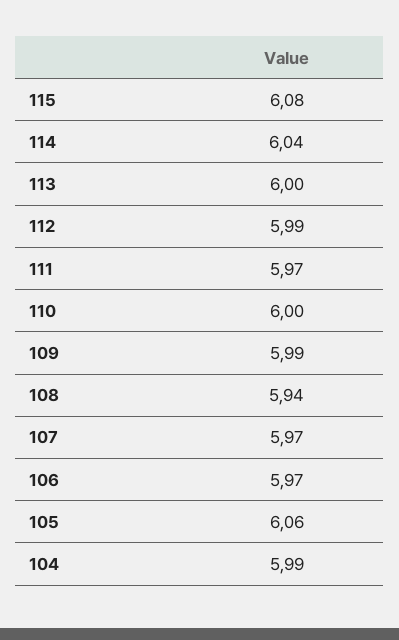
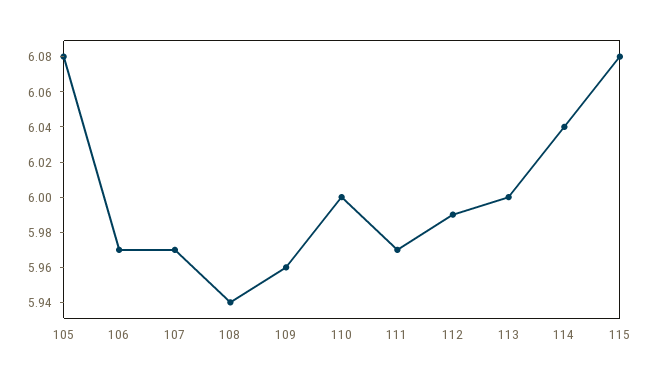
  {
    "115": 6.08,
    "114": 6.04,
    "113": 6,
    "112": 5.99,
    "111": 5.97,
    "110": 6,
-   "109": 5.99,
+   "109": 5.96,
    "108": 5.94,
    "107": 5.97,
    "106": 5.97,
-   "105": 6.06,
+   "105": 6.08
-   "104": 5.99
  }

